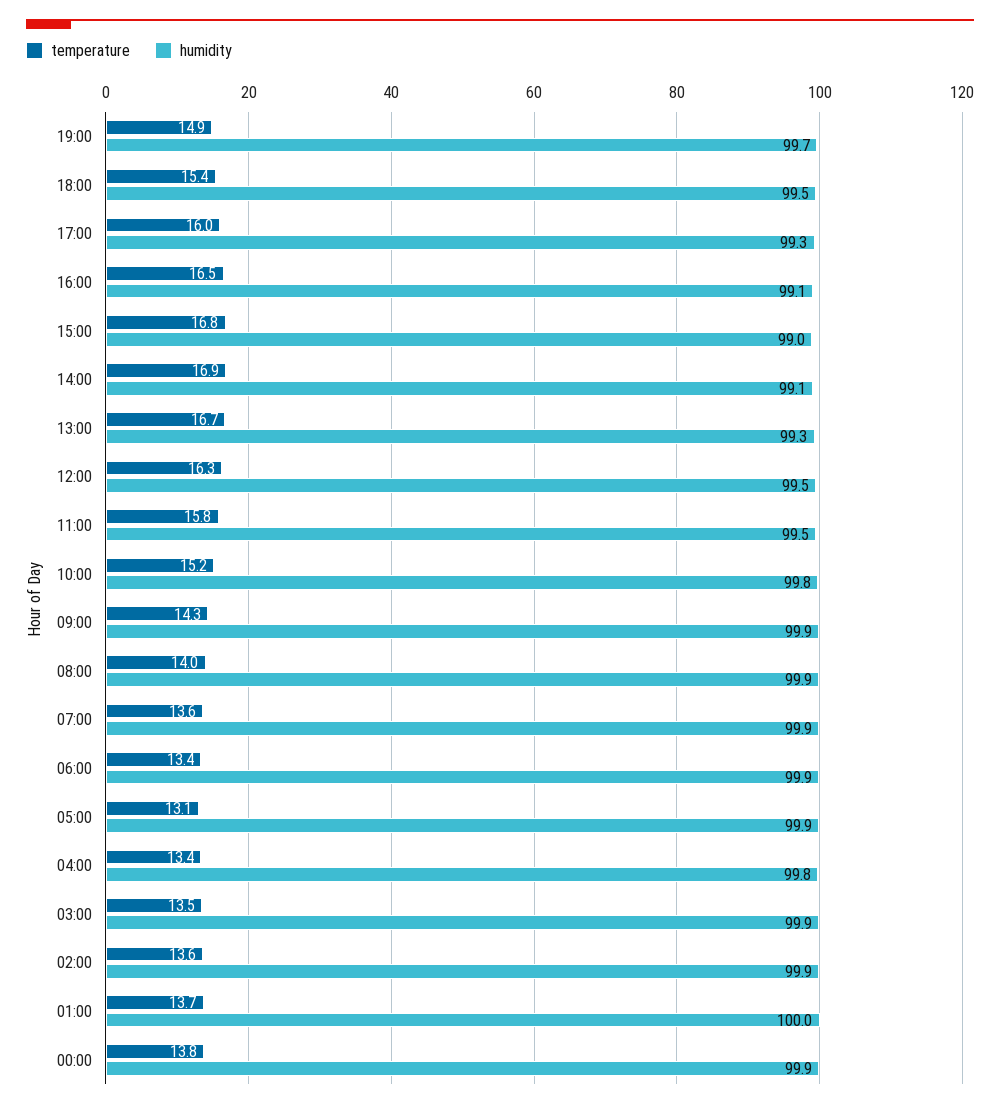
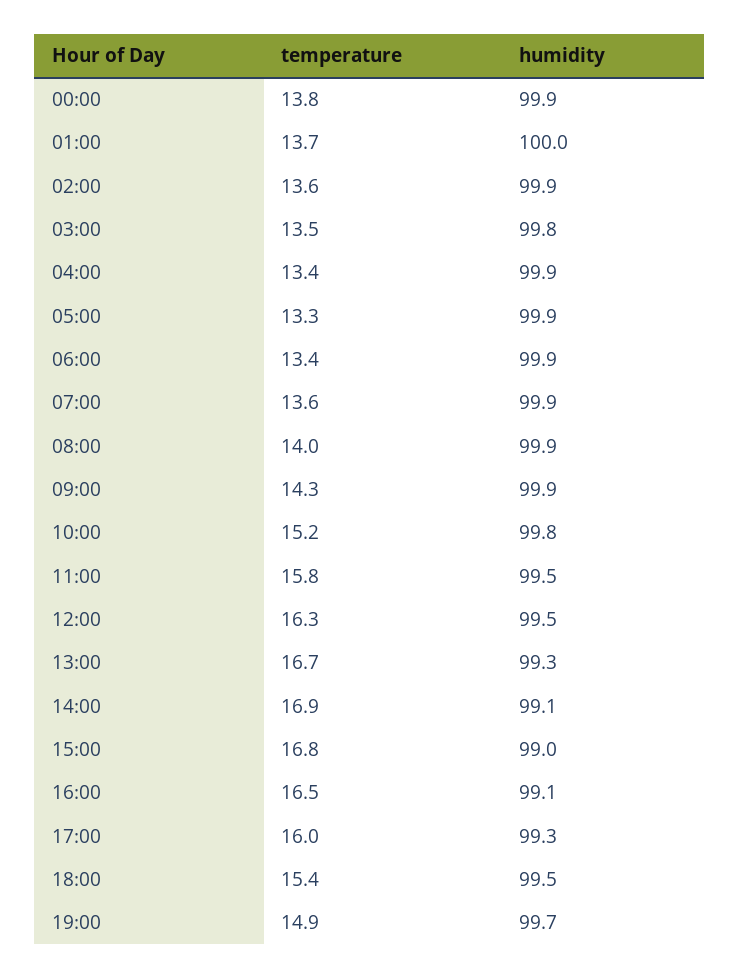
  {
    "temperature": {
      "19:00": 14.9,
      "18:00": 15.4,
      "17:00": 16,
      "16:00": 16.5,
      "15:00": 16.8,
      "14:00": 16.9,
      "13:00": 16.7,
      "12:00": 16.3,
      "11:00": 15.8,
      "10:00": 15.2,
      "09:00": 14.3,
      "08:00": 14,
      "07:00": 13.6,
      "06:00": 13.4,
-     "05:00": 13.1,
+     "05:00": 13.3,
      "04:00": 13.4,
      "03:00": 13.5,
      "02:00": 13.6,
      "01:00": 13.7,
      "00:00": 13.8
    },
    "humidity": {
      "19:00": 99.7,
      "18:00": 99.5,
      "17:00": 99.3,
      "16:00": 99.1,
      "15:00": 99,
      "14:00": 99.1,
      "13:00": 99.3,
      "12:00": 99.5,
      "11:00": 99.5,
      "10:00": 99.8,
      "09:00": 99.9,
      "08:00": 99.9,
      "07:00": 99.9,
      "06:00": 99.9,
      "05:00": 99.9,
-     "04:00": 99.8,
+     "04:00": 99.9,
-     "03:00": 99.9,
+     "03:00": 99.8,
      "02:00": 99.9,
      "01:00": 100,
      "00:00": 99.9
    }
  }

